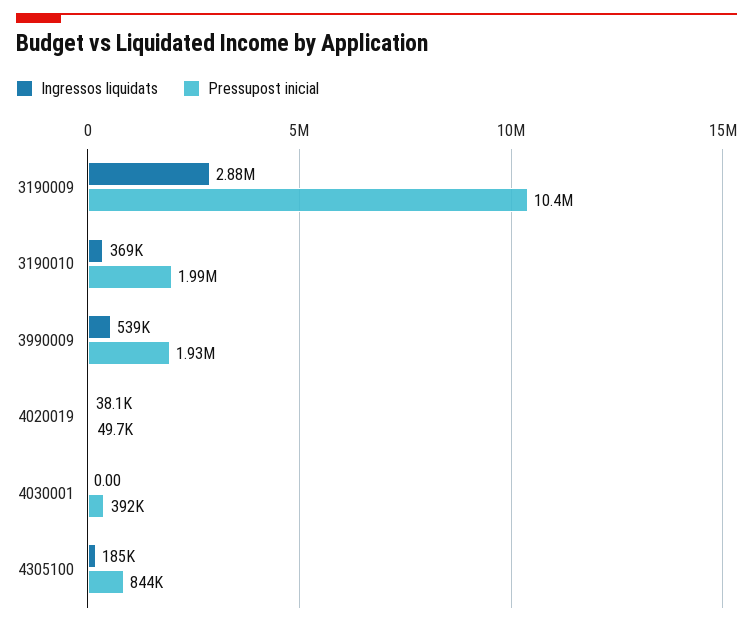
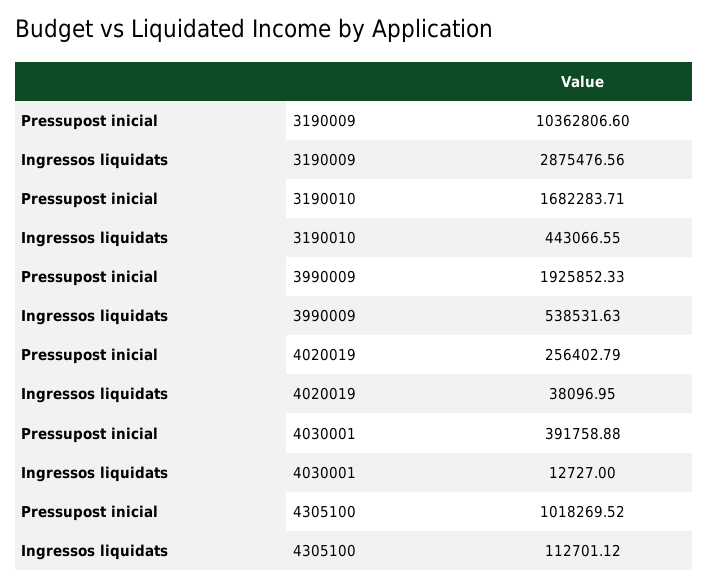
  {
    "Ingressos liquidats": {
      "3190009": 2875476.56,
-     "3190010": 369000,
+     "3190010": 443066.55,
      "3990009": 538531.63,
      "4020019": 38096.95,
-     "4030001": 0,
+     "4030001": 12727,
-     "4305100": 185000
+     "4305100": 112701.12
    },
    "Pressupost inicial": {
      "3190009": 10362806.6,
-     "3190010": 1990000,
+     "3190010": 1682283.71,
      "3990009": 1925852.33,
-     "4020019": 49700,
+     "4020019": 256402.79,
      "4030001": 391758.88,
-     "4305100": 844000
+     "4305100": 1018269.52
    }
  }

